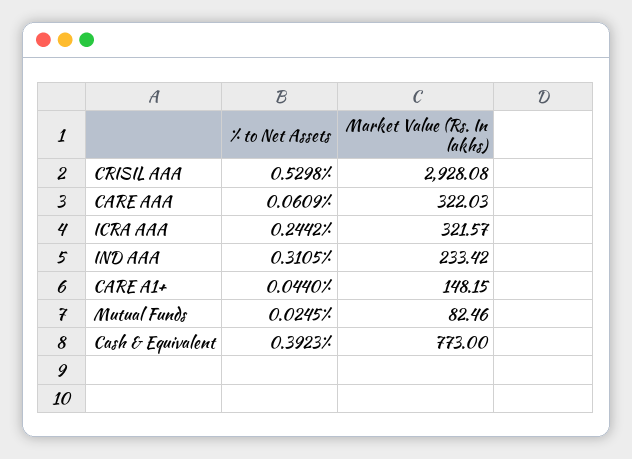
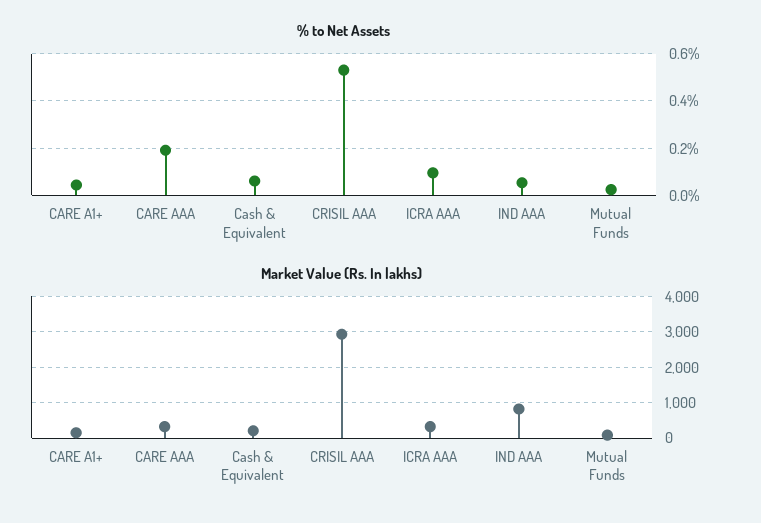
  {
    "% to Net Assets": {
      "CRISIL AAA": 0.5298,
-     "CARE AAA": 0.0609,
+     "CARE AAA": 0.2,
-     "ICRA AAA": 0.2442,
+     "ICRA AAA": 0.1,
-     "IND AAA": 0.3105,
+     "IND AAA": 0.05,
      "CARE A1+": 0.044,
      "Mutual Funds": 0.0245,
-     "Cash & Equivalent": 0.3923
+     "Cash & Equivalent": 0.05
    },
    "Market Value (Rs. In lakhs)": {
      "CRISIL AAA": 2928.08,
      "CARE AAA": 322.03,
      "ICRA AAA": 321.57,
-     "IND AAA": 233.42,
+     "IND AAA": 800,
      "CARE A1+": 148.15,
      "Mutual Funds": 82.46,
-     "Cash & Equivalent": 773
+     "Cash & Equivalent": 200
    }
  }

